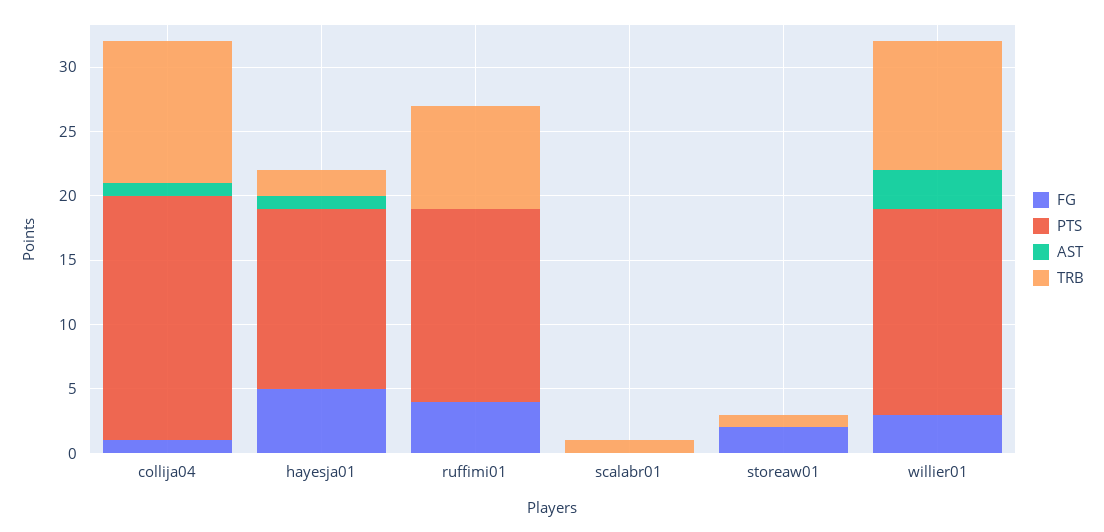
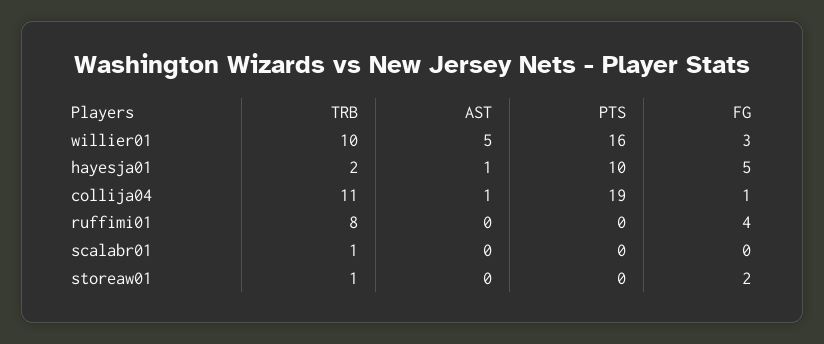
  {
    "FG": {
      "collija04": 1,
      "hayesja01": 5,
      "ruffimi01": 4,
      "scalabr01": 0,
      "storeaw01": 2,
      "willier01": 3
    },
    "PTS": {
      "collija04": 19,
-     "hayesja01": 14,
+     "hayesja01": 10,
-     "ruffimi01": 15,
+     "ruffimi01": 0,
      "scalabr01": 0,
      "storeaw01": 0,
      "willier01": 16
    },
    "AST": {
      "collija04": 1,
      "hayesja01": 1,
      "ruffimi01": 0,
      "scalabr01": 0,
      "storeaw01": 0,
-     "willier01": 3
+     "willier01": 5
    },
    "TRB": {
      "collija04": 11,
      "hayesja01": 2,
      "ruffimi01": 8,
      "scalabr01": 1,
      "storeaw01": 1,
      "willier01": 10
    }
  }

